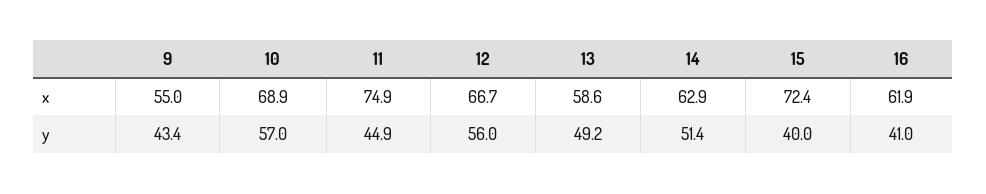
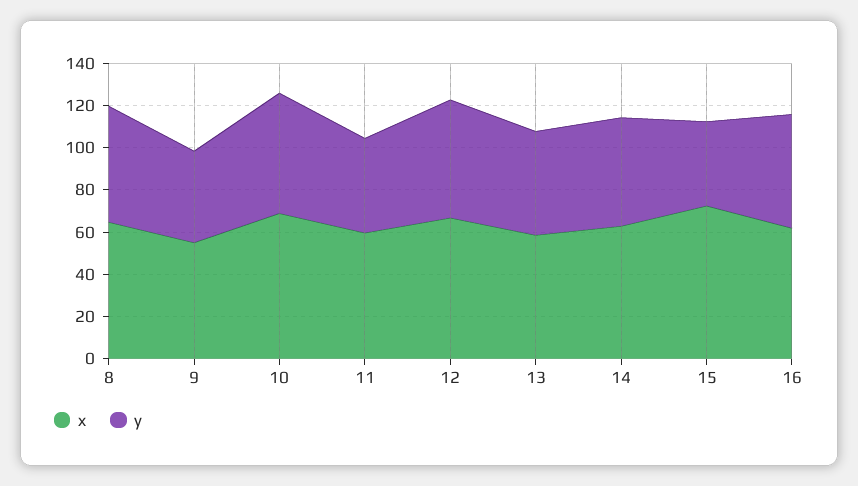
  {
    "x": {
      "9": 55,
      "10": 68.9,
-     "11": 74.9,
+     "11": 60,
      "12": 66.7,
      "13": 58.6,
      "14": 62.9,
      "15": 72.4,
-     "16": 61.9
+     "16": 61.9,
+     "8": 65
    },
    "y": {
      "9": 43.4,
      "10": 57,
      "11": 44.9,
      "12": 56,
      "13": 49.2,
      "14": 51.4,
      "15": 40,
-     "16": 41
+     "16": 55,
+     "8": 55
    }
  }

